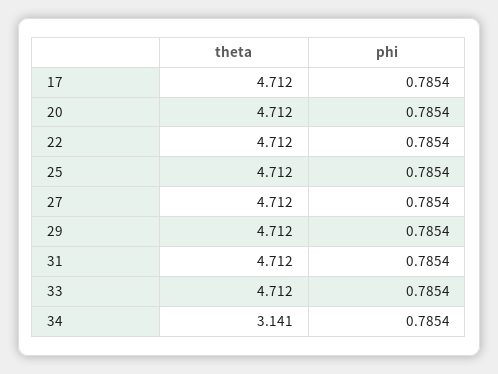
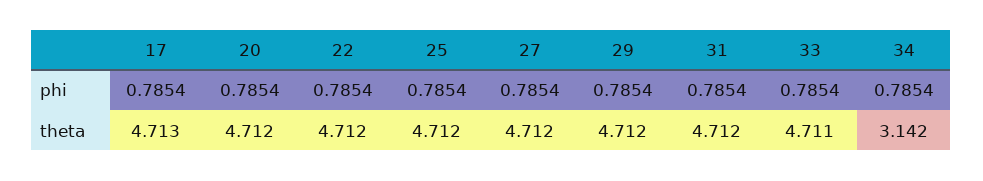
  {
    "theta": {
-     "17": 4.712,
+     "17": 4.713,
      "20": 4.712,
      "22": 4.712,
      "25": 4.712,
      "27": 4.712,
      "29": 4.712,
      "31": 4.712,
-     "33": 4.712,
+     "33": 4.711,
-     "34": 3.141
+     "34": 3.142
    },
    "phi": {
      "17": 0.7854,
      "20": 0.7854,
      "22": 0.7854,
      "25": 0.7854,
      "27": 0.7854,
      "29": 0.7854,
      "31": 0.7854,
      "33": 0.7854,
      "34": 0.7854
    }
  }

